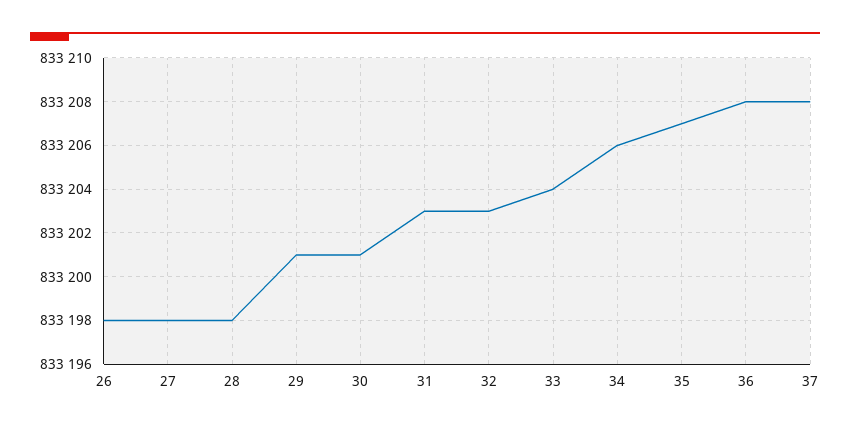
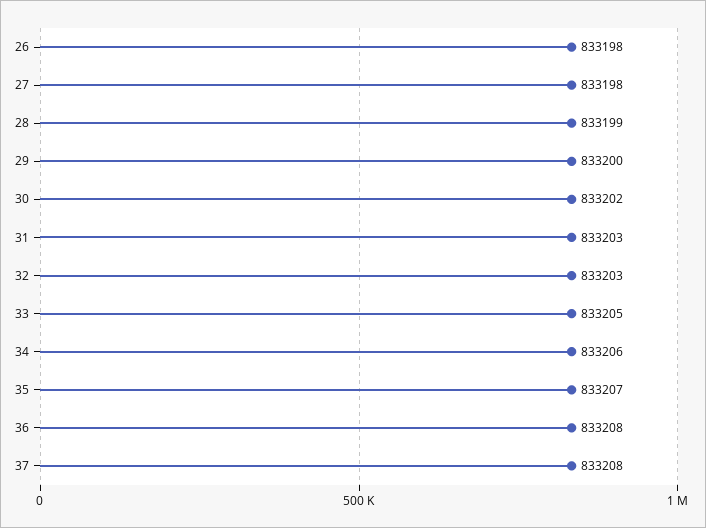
  {
    "26": 833198,
    "27": 833198,
-   "28": 833198,
+   "28": 833199,
-   "29": 833201,
+   "29": 833200,
-   "30": 833201,
+   "30": 833202,
    "31": 833203,
    "32": 833203,
-   "33": 833204,
+   "33": 833205,
    "34": 833206,
    "35": 833207,
    "36": 833208,
    "37": 833208
  }

